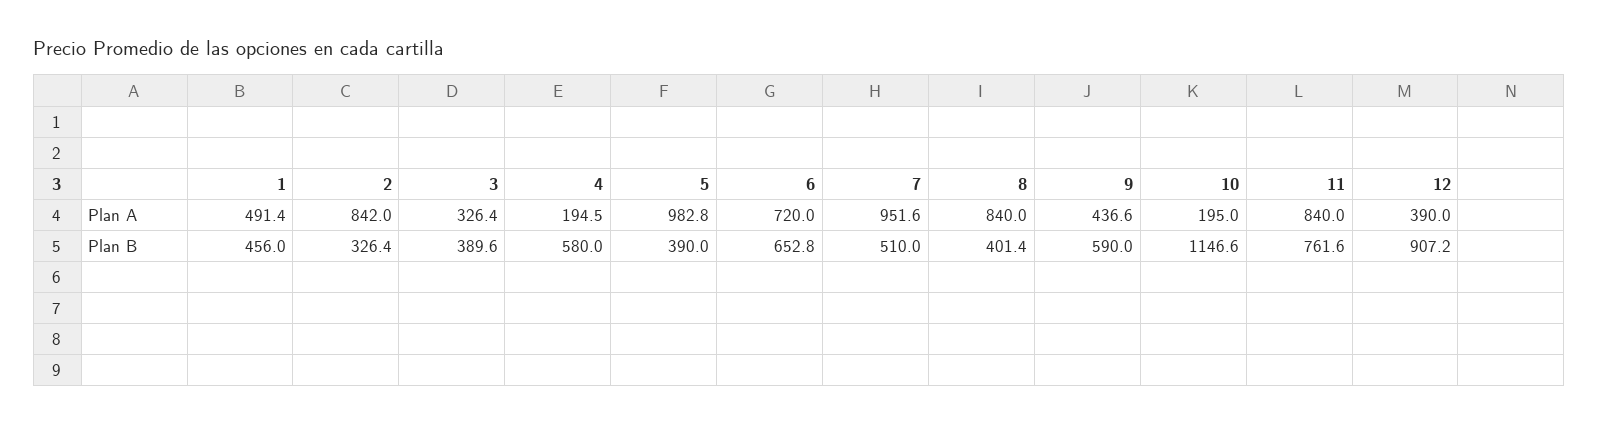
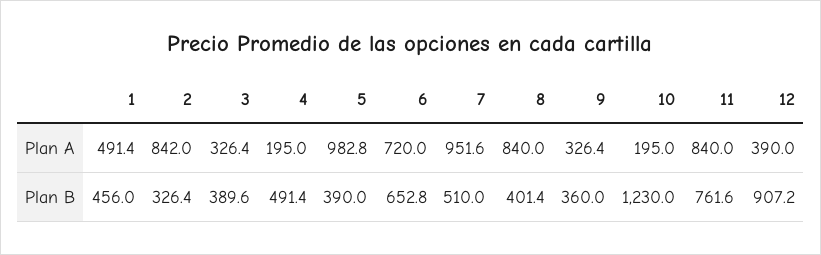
  {
    "1": {
      "Plan A": 491.4,
      "Plan B": 456
    },
    "2": {
      "Plan A": 842,
      "Plan B": 326.4
    },
    "3": {
      "Plan A": 326.4,
      "Plan B": 389.6
    },
    "4": {
-     "Plan A": 194.5,
+     "Plan A": 195,
-     "Plan B": 580
+     "Plan B": 491.4
    },
    "5": {
      "Plan A": 982.8,
      "Plan B": 390
    },
    "6": {
      "Plan A": 720,
      "Plan B": 652.8
    },
    "7": {
      "Plan A": 951.6,
      "Plan B": 510
    },
    "8": {
      "Plan A": 840,
      "Plan B": 401.4
    },
    "9": {
-     "Plan A": 436.6,
+     "Plan A": 326.4,
-     "Plan B": 590
+     "Plan B": 360
    },
    "10": {
      "Plan A": 195,
-     "Plan B": 1146.6
+     "Plan B": 1230
    },
    "11": {
      "Plan A": 840,
      "Plan B": 761.6
    },
    "12": {
      "Plan A": 390,
      "Plan B": 907.2
    }
  }

